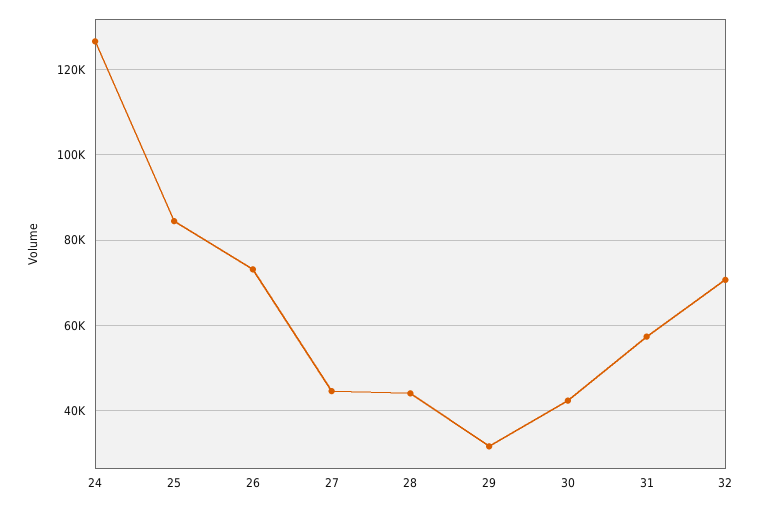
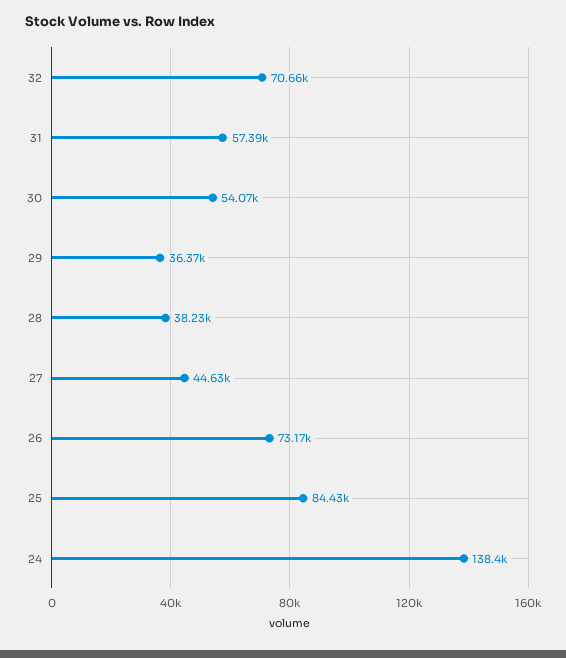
  {
-   "24": 126000,
+   "24": 138400,
    "25": 84430,
    "26": 73170,
    "27": 44630,
-   "28": 44000,
+   "28": 38230,
-   "29": 32000,
+   "29": 36370,
-   "30": 42000,
+   "30": 54070,
    "31": 57390,
    "32": 70660
  }

